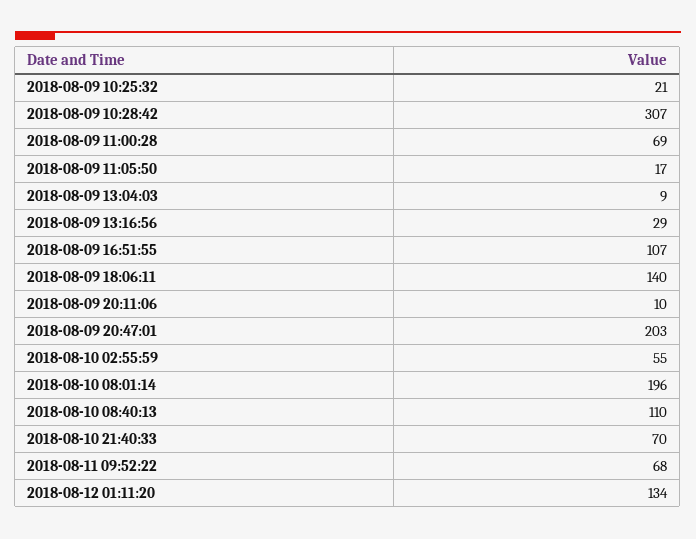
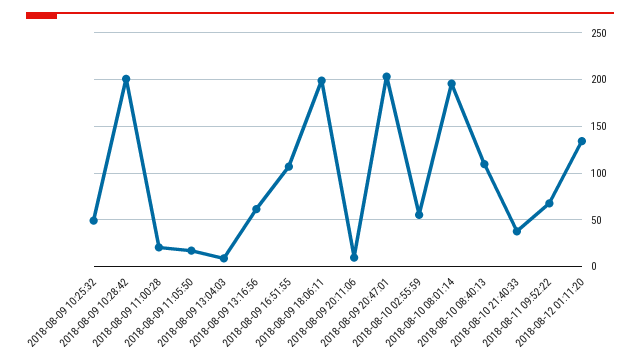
  {
-   "2018-08-09 10:25:32": 21,
+   "2018-08-09 10:25:32": 50,
-   "2018-08-09 10:28:42": 307,
+   "2018-08-09 10:28:42": 200,
-   "2018-08-09 11:00:28": 69,
+   "2018-08-09 11:00:28": 20,
    "2018-08-09 11:05:50": 17,
    "2018-08-09 13:04:03": 9,
-   "2018-08-09 13:16:56": 29,
+   "2018-08-09 13:16:56": 60,
    "2018-08-09 16:51:55": 107,
-   "2018-08-09 18:06:11": 140,
+   "2018-08-09 18:06:11": 200,
    "2018-08-09 20:11:06": 10,
    "2018-08-09 20:47:01": 203,
    "2018-08-10 02:55:59": 55,
    "2018-08-10 08:01:14": 196,
    "2018-08-10 08:40:13": 110,
-   "2018-08-10 21:40:33": 70,
+   "2018-08-10 21:40:33": 40,
    "2018-08-11 09:52:22": 68,
    "2018-08-12 01:11:20": 134
  }

